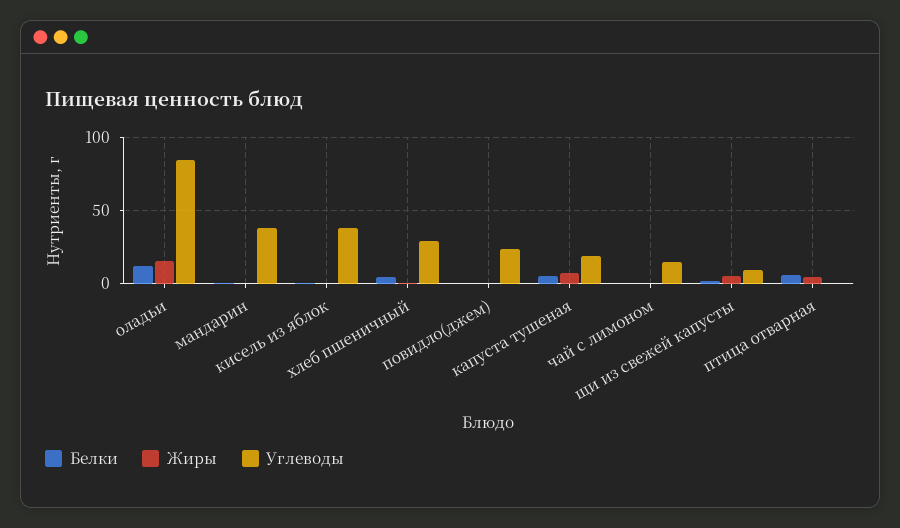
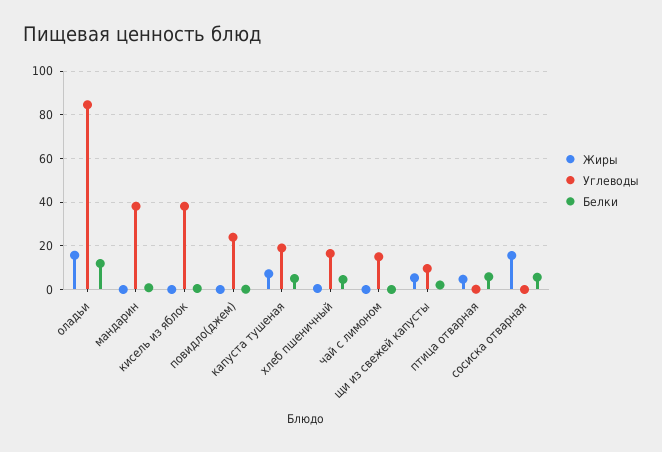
  {
    "Белки": {
      "оладьи": 10,
      "мандарин": 0,
      "кисель из яблок": 0,
      "хлеб пшеничный": 5,
      "повидло(джем)": 0,
      "капуста тушеная": 5,
      "чай с лимоном": 0,
      "щи из свежей капусты": 0,
-     "птица отварная": 5
+     "птица отварная": 5,
+     "сосиска отварная": 5
    },
    "Жиры": {
      "оладьи": 15,
      "мандарин": 0,
      "кисель из яблок": 0,
      "хлеб пшеничный": 0,
      "повидло(джем)": 0,
      "капуста тушеная": 5,
      "чай с лимоном": 0,
      "щи из свежей капусты": 5,
-     "птица отварная": 5
+     "птица отварная": 5,
+     "сосиска отварная": 15
    },
    "Углеводы": {
      "оладьи": 85,
      "мандарин": 40,
      "кисель из яблок": 40,
-     "хлеб пшеничный": 30,
+     "хлеб пшеничный": 15,
      "повидло(джем)": 25,
      "капуста тушеная": 20,
      "чай с лимоном": 15,
      "щи из свежей капусты": 10,
-     "птица отварная": 0
+     "птица отварная": 0,
+     "сосиска отварная": 0
    }
  }

